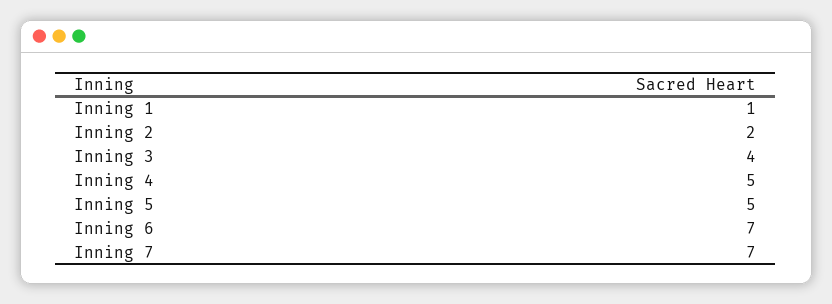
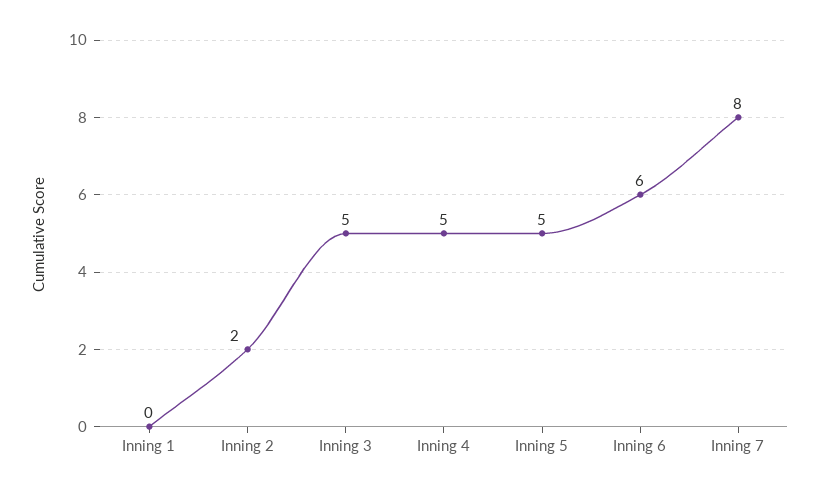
  {
-   "Inning 1": 1,
+   "Inning 1": 0,
    "Inning 2": 2,
-   "Inning 3": 4,
+   "Inning 3": 5,
    "Inning 4": 5,
    "Inning 5": 5,
-   "Inning 6": 7,
+   "Inning 6": 6,
-   "Inning 7": 7
+   "Inning 7": 8
  }

